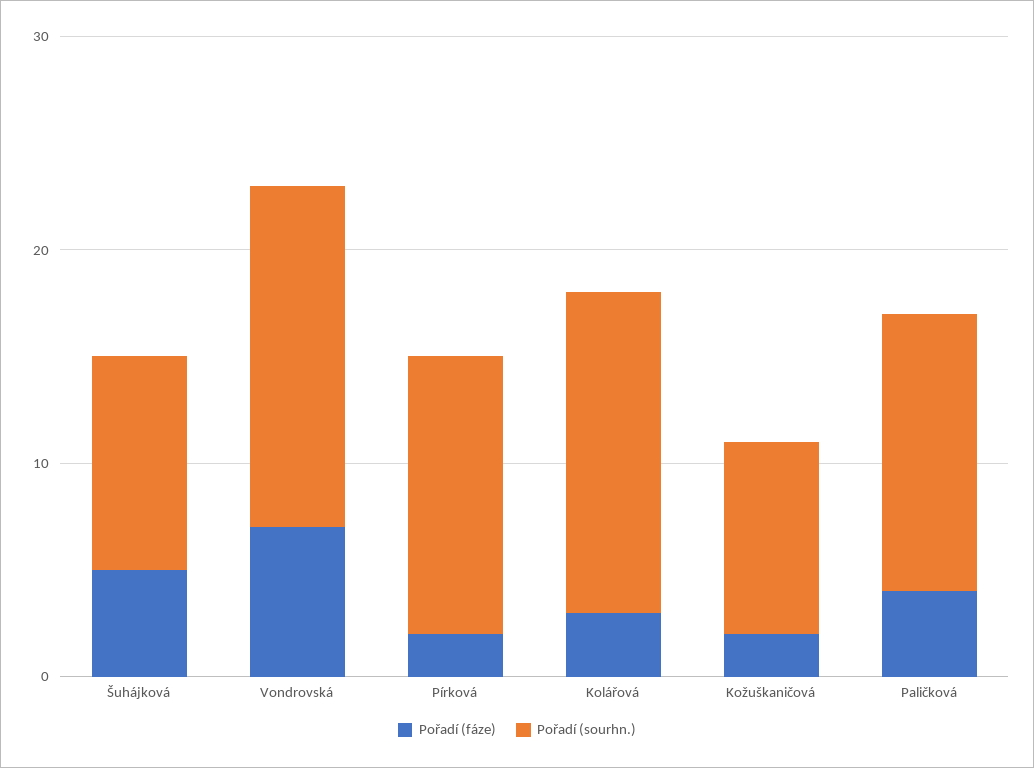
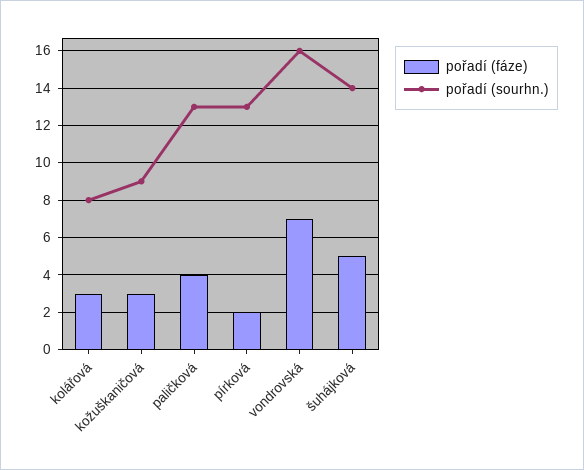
  {
    "Pořadí (fáze)": {
      "Šuhájková": 5,
      "Vondrovská": 7,
      "Pírková": 2,
      "Kolářová": 3,
-     "Kožuškaničová": 2,
+     "Kožuškaničová": 3,
      "Paličková": 4
    },
    "Pořadí (sourhn.)": {
-     "Šuhájková": 10,
+     "Šuhájková": 14,
      "Vondrovská": 16,
      "Pírková": 13,
-     "Kolářová": 15,
+     "Kolářová": 8,
      "Kožuškaničová": 9,
      "Paličková": 13
    }
  }

